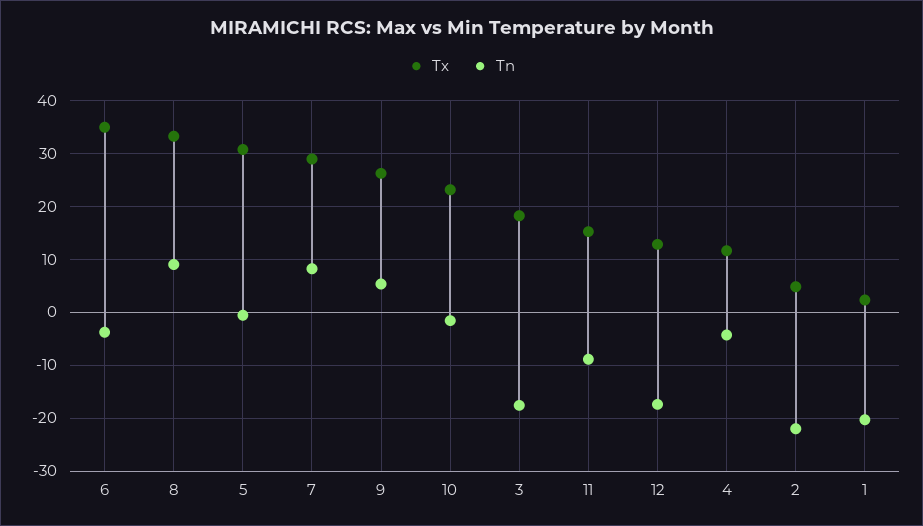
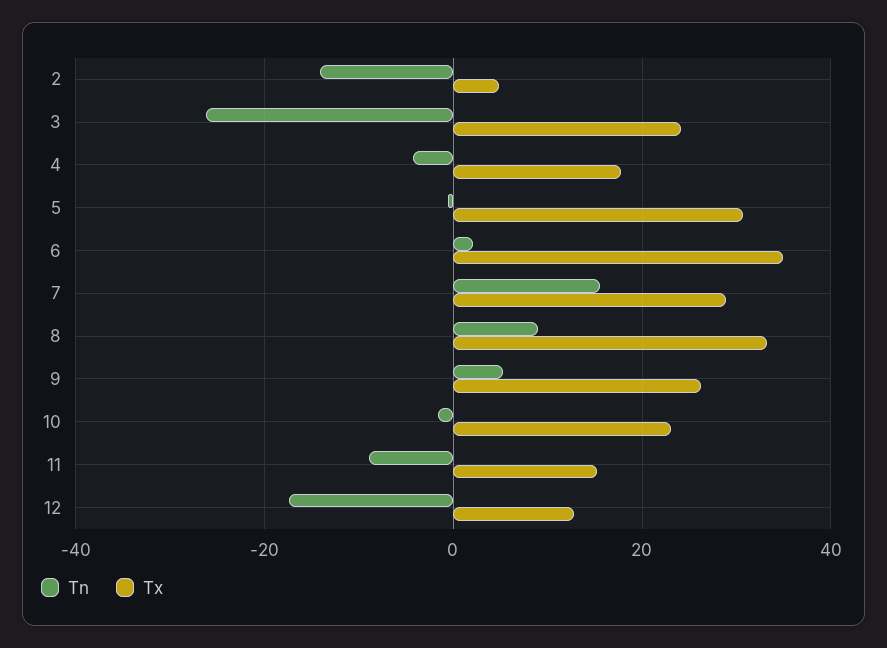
  {
    "Tx": {
      "6": 34,
      "8": 34,
      "5": 30,
      "7": 28,
      "9": 26,
      "10": 24,
-     "3": 18,
+     "3": 24,
      "11": 16,
      "12": 12,
-     "4": 12,
+     "4": 18,
-     "2": 4,
+     "2": 4
-     "1": 2
    },
    "Tn": {
-     "6": -4,
+     "6": 2,
      "8": 10,
      "5": 0,
-     "7": 8,
+     "7": 16,
      "9": 6,
      "10": -2,
-     "3": -18,
+     "3": -26,
      "11": -8,
      "12": -18,
      "4": -4,
-     "2": -22,
+     "2": -14
-     "1": -20
    }
  }

